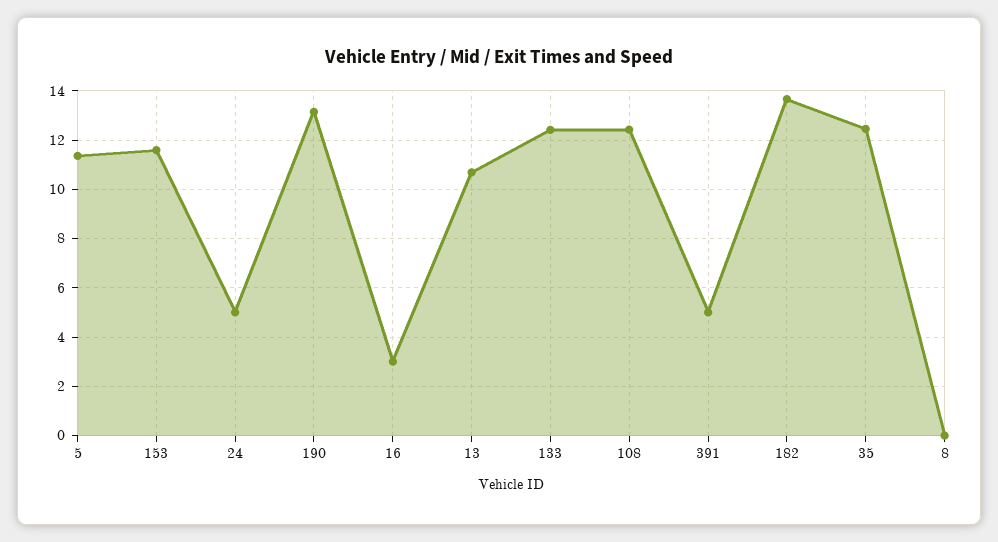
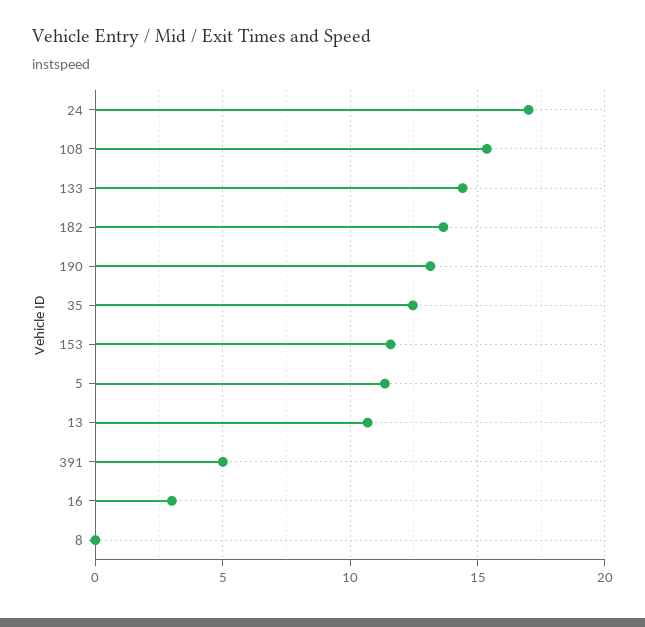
  {
    "5": 11.25,
    "153": 11.5,
-   "24": 5,
+   "24": 17,
    "190": 13.25,
    "16": 3,
    "13": 10.75,
-   "133": 12.5,
+   "133": 14.5,
-   "108": 12.5,
+   "108": 15.5,
    "391": 5,
    "182": 13.75,
    "35": 12.5,
    "8": 0
  }

